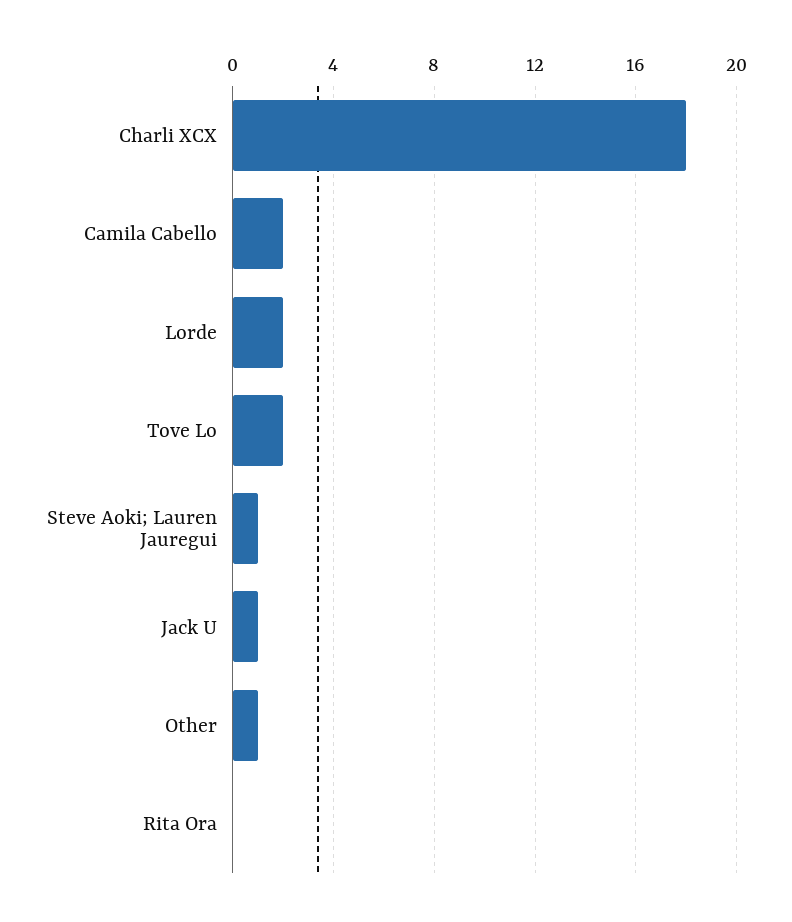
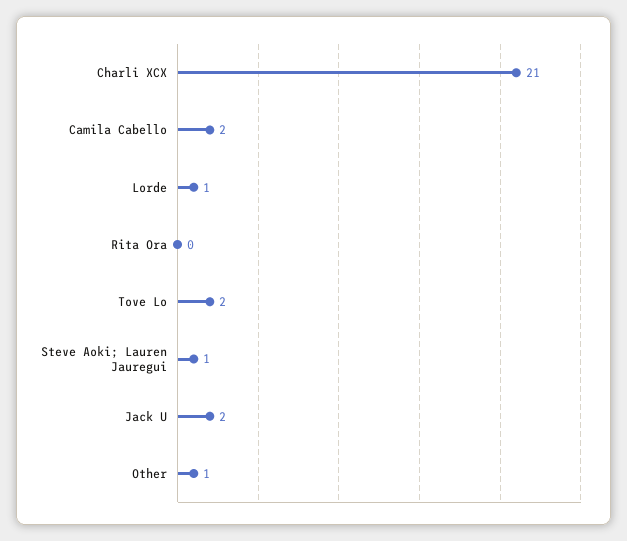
  {
-   "Charli XCX": 18,
+   "Charli XCX": 21,
    "Camila Cabello": 2,
-   "Lorde": 2,
+   "Lorde": 1,
    "Tove Lo": 2,
    "Steve Aoki; Lauren Jauregui": 1,
-   "Jack U": 1,
+   "Jack U": 2,
    "Other": 1,
    "Rita Ora": 0
  }

